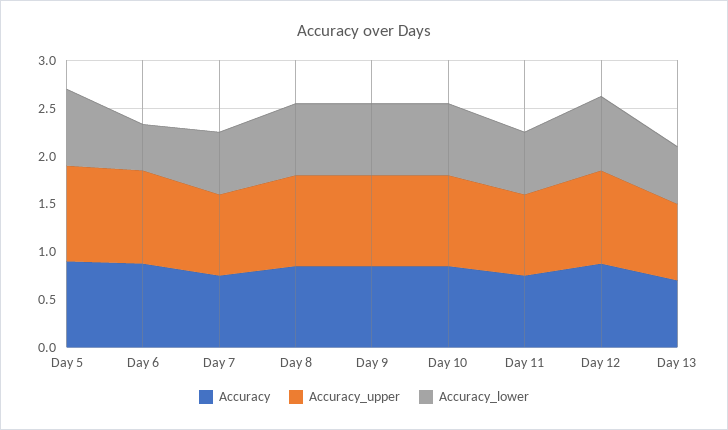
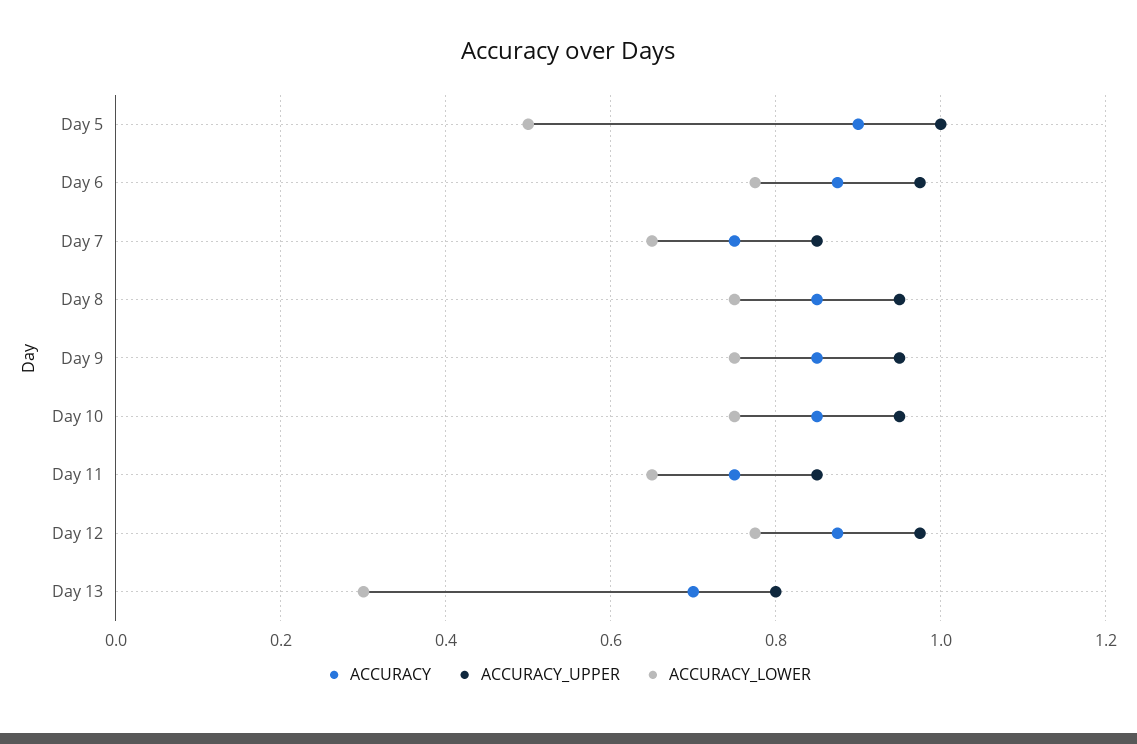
  {
    "Accuracy": {
      "Day 5": 0.9,
      "Day 6": 0.88,
      "Day 7": 0.76,
      "Day 8": 0.86,
      "Day 9": 0.86,
      "Day 10": 0.86,
      "Day 11": 0.76,
      "Day 12": 0.88,
      "Day 13": 0.7
    },
    "Accuracy_upper": {
      "Day 5": 1,
      "Day 6": 0.98,
      "Day 7": 0.86,
      "Day 8": 0.96,
      "Day 9": 0.96,
      "Day 10": 0.96,
      "Day 11": 0.86,
      "Day 12": 0.98,
      "Day 13": 0.8
    },
    "Accuracy_lower": {
-     "Day 5": 0.8,
+     "Day 5": 0.5,
-     "Day 6": 0.5,
+     "Day 6": 0.78,
      "Day 7": 0.66,
      "Day 8": 0.76,
      "Day 9": 0.76,
      "Day 10": 0.76,
      "Day 11": 0.66,
      "Day 12": 0.78,
-     "Day 13": 0.6
+     "Day 13": 0.3
    }
  }

